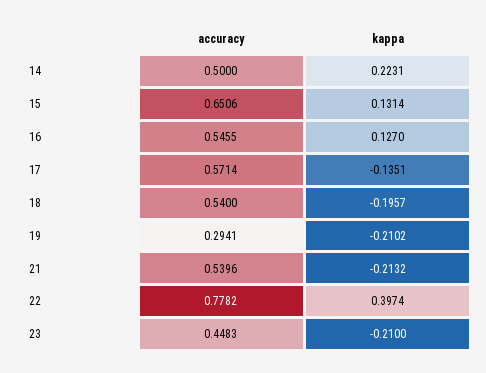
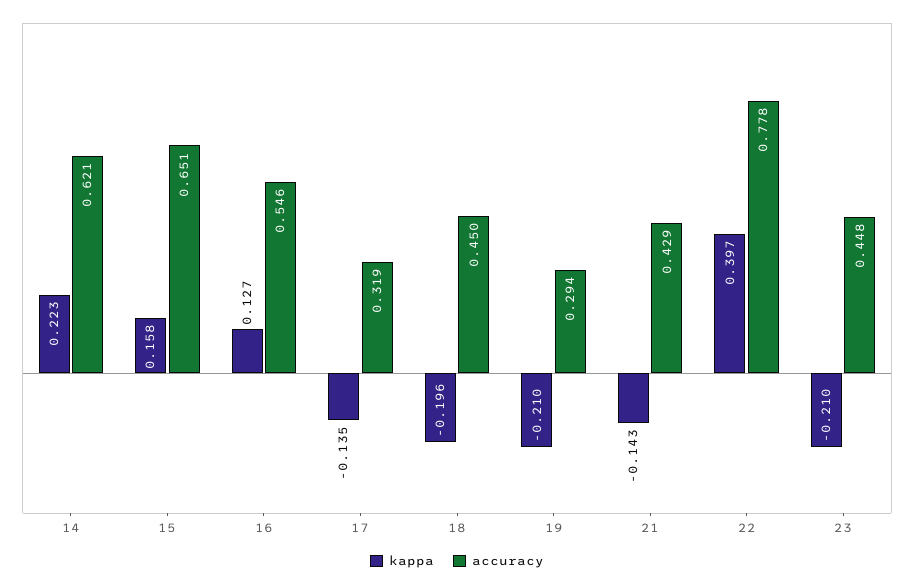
  {
    "accuracy": {
-     "14": 0.5,
+     "14": 0.621,
      "15": 0.6506,
      "16": 0.5455,
-     "17": 0.5714,
+     "17": 0.319,
-     "18": 0.54,
+     "18": 0.45,
      "19": 0.2941,
-     "21": 0.5396,
+     "21": 0.429,
      "22": 0.7782,
      "23": 0.4483
    },
    "kappa": {
      "14": 0.2231,
-     "15": 0.1314,
+     "15": 0.158,
      "16": 0.127,
      "17": -0.1351,
      "18": -0.1957,
      "19": -0.2102,
-     "21": -0.2132,
+     "21": -0.143,
      "22": 0.3974,
      "23": -0.21
    }
  }

